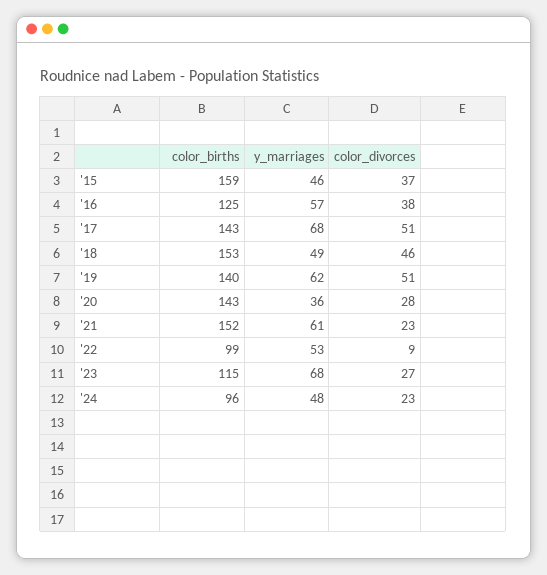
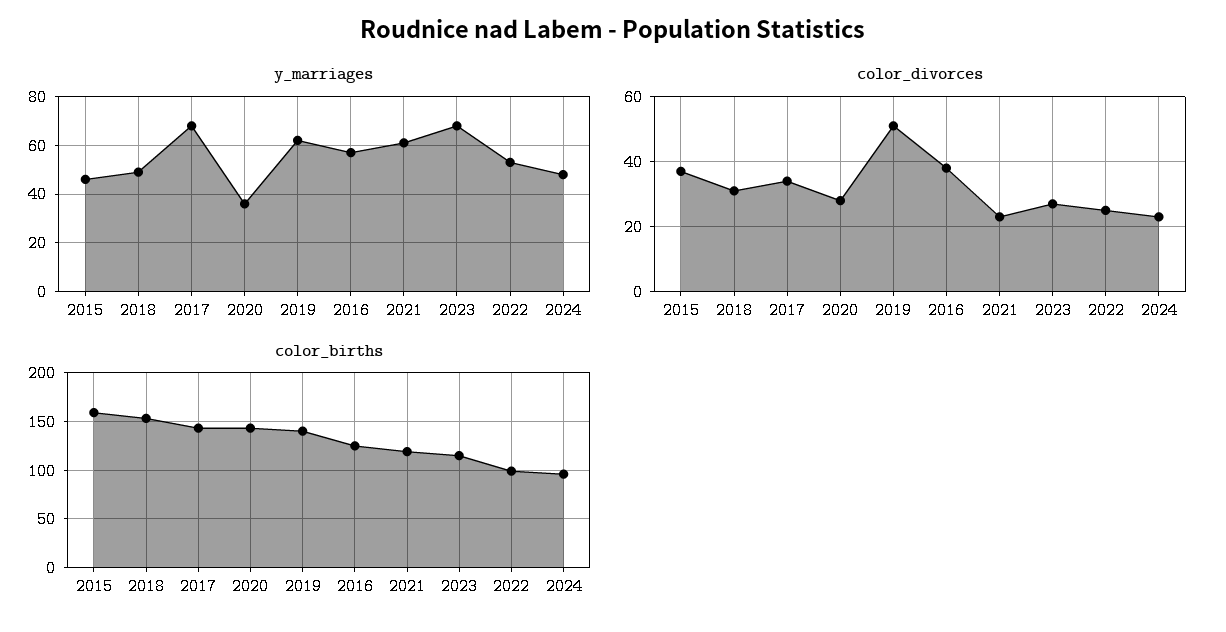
  {
    "color_births": {
      "'15": 159,
      "'16": 125,
      "'17": 143,
      "'18": 153,
      "'19": 140,
      "'20": 143,
-     "'21": 152,
+     "'21": 120,
      "'22": 99,
      "'23": 115,
      "'24": 96
    },
    "y_marriages": {
      "'15": 46,
      "'16": 57,
      "'17": 68,
      "'18": 49,
      "'19": 62,
      "'20": 36,
      "'21": 61,
      "'22": 53,
      "'23": 68,
      "'24": 48
    },
    "color_divorces": {
      "'15": 37,
      "'16": 38,
-     "'17": 51,
+     "'17": 35,
-     "'18": 46,
+     "'18": 30,
      "'19": 51,
      "'20": 28,
      "'21": 23,
-     "'22": 9,
+     "'22": 25,
      "'23": 27,
      "'24": 23
    }
  }

